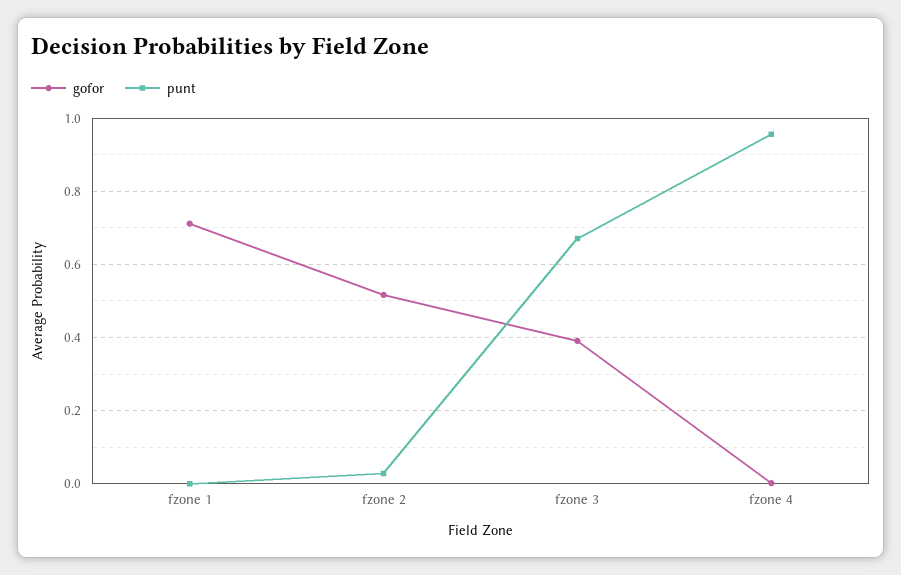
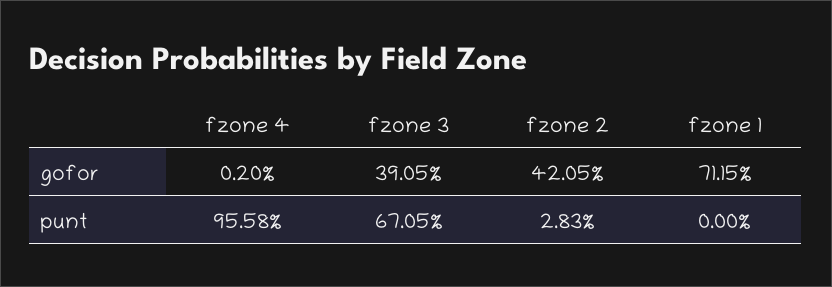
  {
    "gofor": {
      "fzone 1": 0.7115,
-     "fzone 2": 0.52,
+     "fzone 2": 0.4205,
      "fzone 3": 0.3905,
      "fzone 4": 0.002
    },
    "punt": {
      "fzone 1": 0,
      "fzone 2": 0.0283,
      "fzone 3": 0.6705,
      "fzone 4": 0.9558
    }
  }

